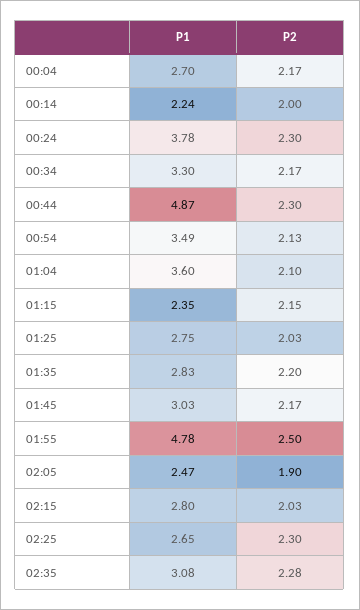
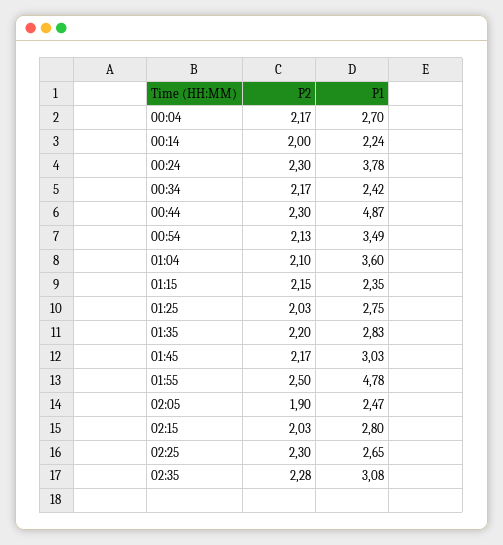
  {
    "P1": {
      "00:04": 2.7,
      "00:14": 2.24,
      "00:24": 3.78,
-     "00:34": 3.3,
+     "00:34": 2.42,
      "00:44": 4.87,
      "00:54": 3.49,
      "01:04": 3.6,
      "01:15": 2.35,
      "01:25": 2.75,
      "01:35": 2.83,
      "01:45": 3.03,
      "01:55": 4.78,
      "02:05": 2.47,
      "02:15": 2.8,
      "02:25": 2.65,
      "02:35": 3.08
    },
    "P2": {
      "00:04": 2.17,
      "00:14": 2,
      "00:24": 2.3,
      "00:34": 2.17,
      "00:44": 2.3,
      "00:54": 2.13,
      "01:04": 2.1,
      "01:15": 2.15,
      "01:25": 2.03,
      "01:35": 2.2,
      "01:45": 2.17,
      "01:55": 2.5,
      "02:05": 1.9,
      "02:15": 2.03,
      "02:25": 2.3,
      "02:35": 2.28
    }
  }

